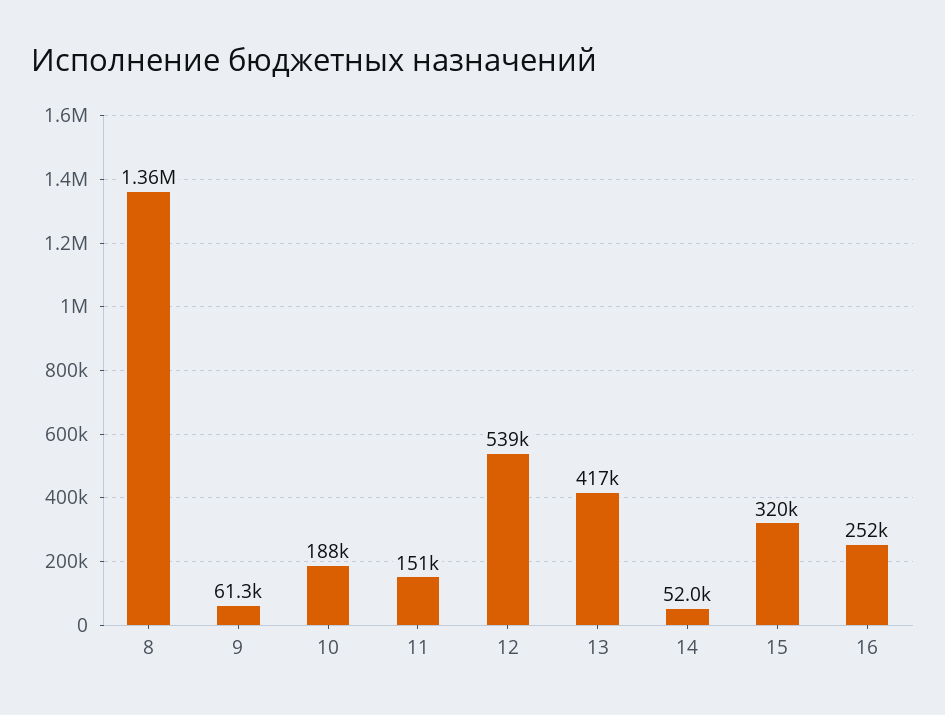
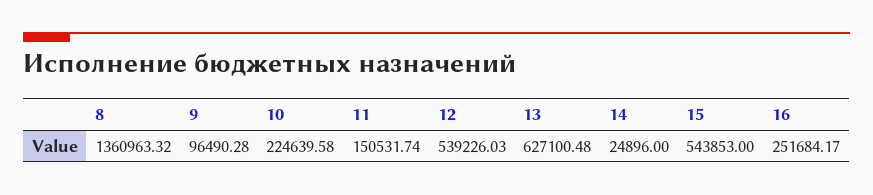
  {
    "8": 1360963.32,
-   "9": 61300,
+   "9": 96490.28,
-   "10": 188000,
+   "10": 224639.58,
    "11": 150531.74,
    "12": 539226.03,
-   "13": 417000,
+   "13": 627100.48,
-   "14": 52000,
+   "14": 24896,
-   "15": 320000,
+   "15": 543853,
    "16": 251684.17
  }

